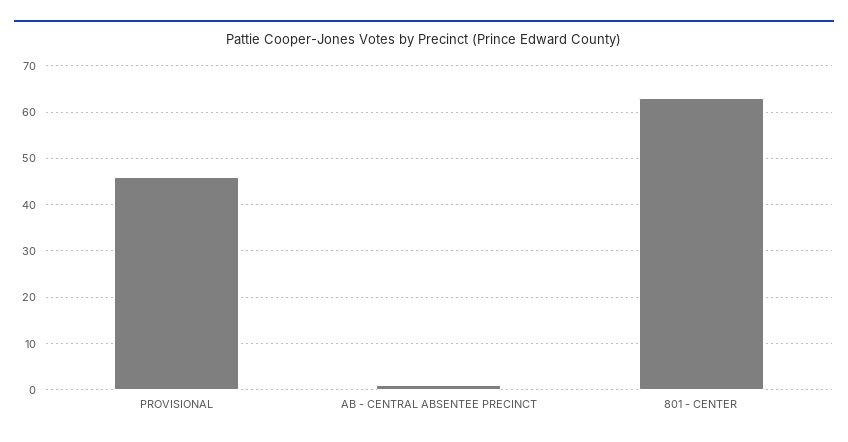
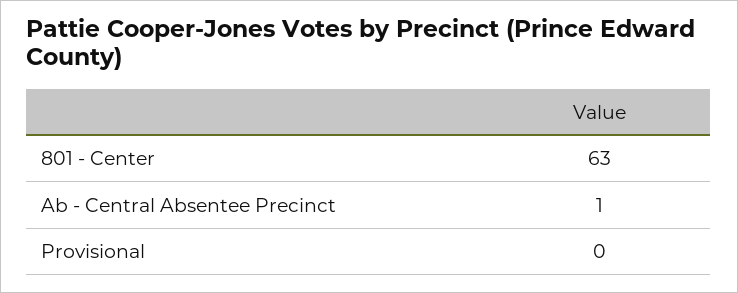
  {
-   "PROVISIONAL": 45,
+   "PROVISIONAL": 0,
    "AB - CENTRAL ABSENTEE PRECINCT": 1,
    "801 - CENTER": 63
  }

